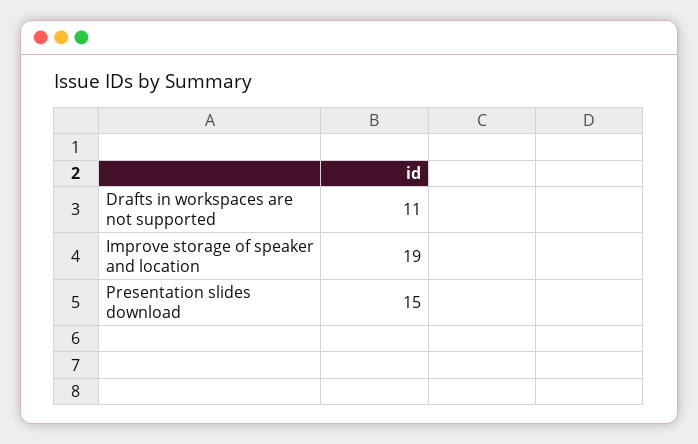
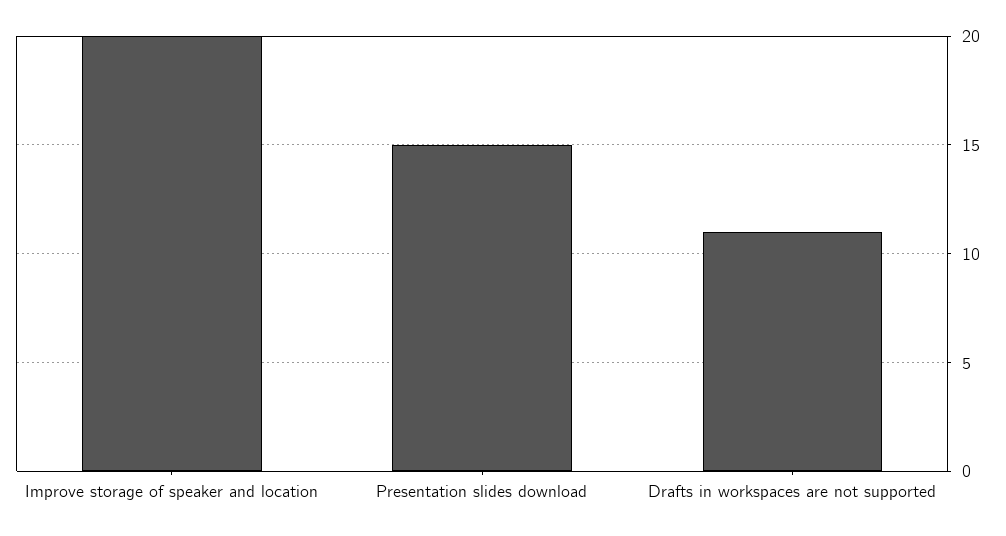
  {
    "Drafts in workspaces are not supported": 11,
-   "Improve storage of speaker and location": 19,
+   "Improve storage of speaker and location": 20,
    "Presentation slides download": 15
  }

